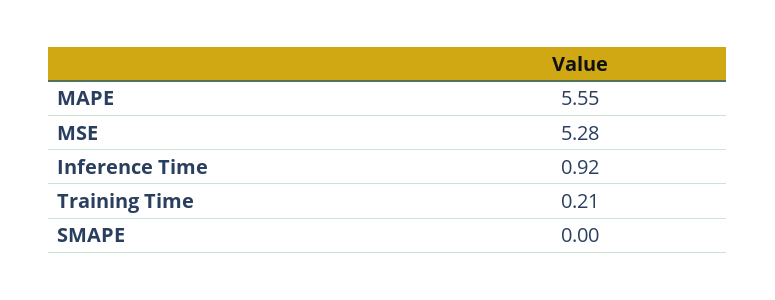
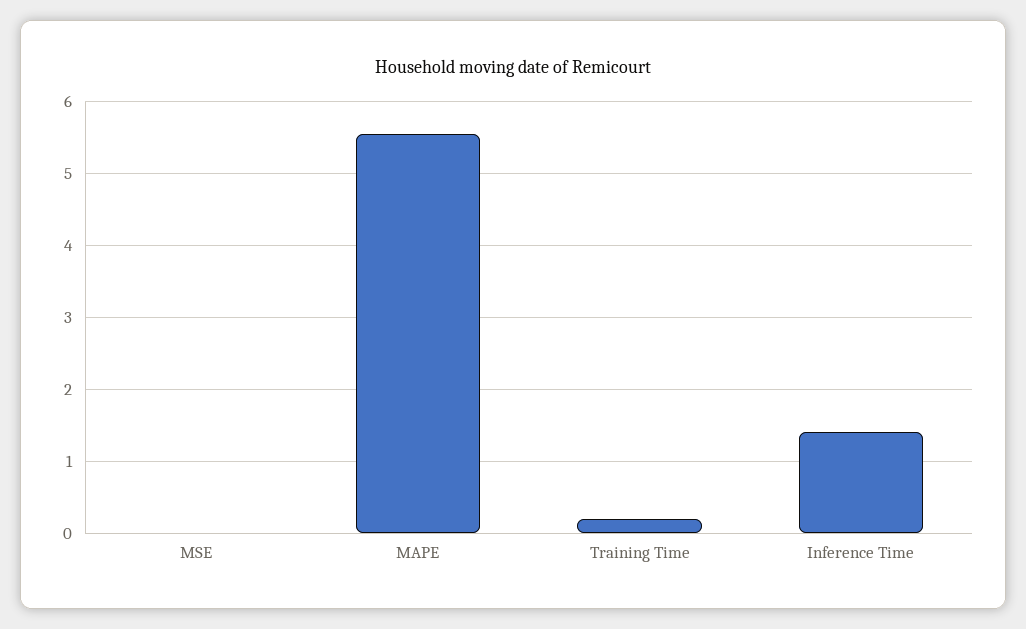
  {
    "MAPE": 5.55,
-   "MSE": 5.28,
+   "MSE": 0,
-   "Inference Time": 0.92,
+   "Inference Time": 1.4,
-   "Training Time": 0.21,
+   "Training Time": 0.21
-   "SMAPE": 0
  }

